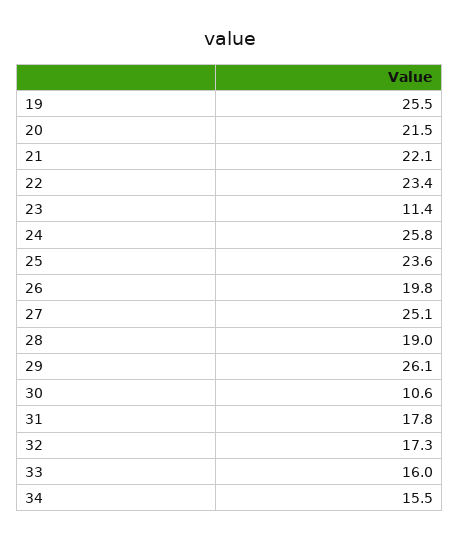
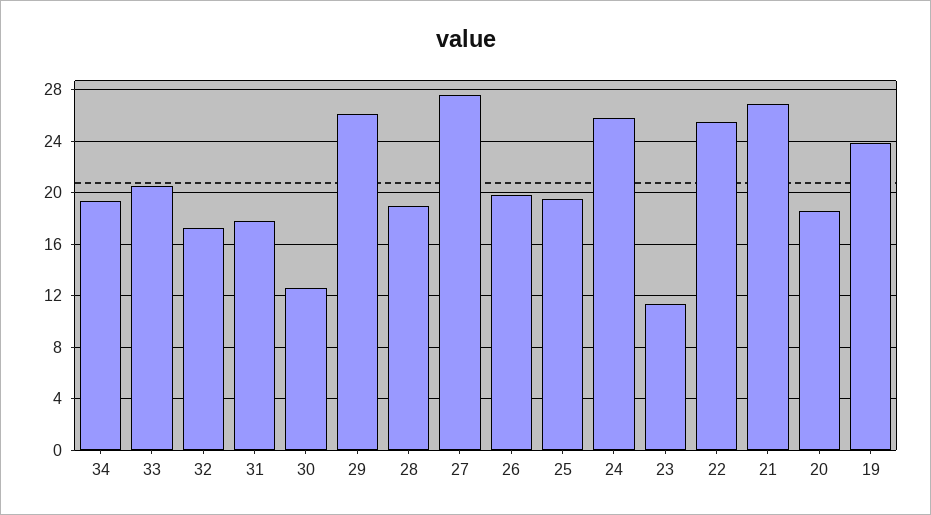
  {
-   "19": 25.5,
+   "19": 24,
-   "20": 21.5,
+   "20": 18.5,
-   "21": 22.1,
+   "21": 27,
-   "22": 23.4,
+   "22": 25.5,
    "23": 11.4,
    "24": 25.8,
-   "25": 23.6,
+   "25": 19.5,
    "26": 19.8,
-   "27": 25.1,
+   "27": 27.5,
    "28": 19,
    "29": 26.1,
-   "30": 10.6,
+   "30": 12.5,
    "31": 17.8,
    "32": 17.3,
-   "33": 16,
+   "33": 20.5,
-   "34": 15.5
+   "34": 19.5
  }

